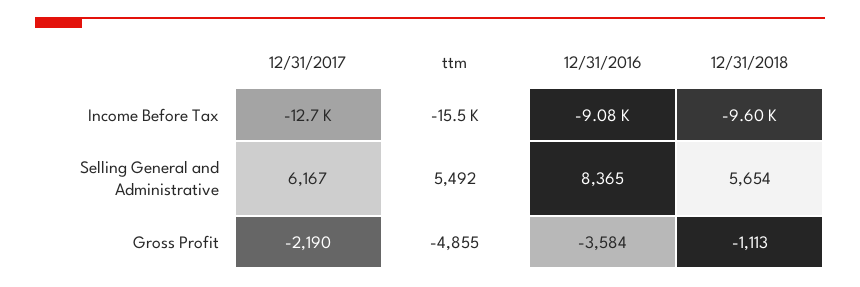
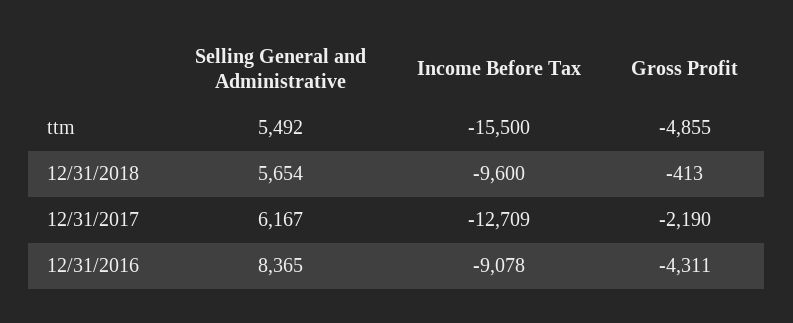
  {
    "12/31/2017": {
      "Income Before Tax": -12709,
      "Selling General and Administrative": 6167,
      "Gross Profit": -2190
    },
    "ttm": {
      "Income Before Tax": -15500,
      "Selling General and Administrative": 5492,
      "Gross Profit": -4855
    },
    "12/31/2016": {
      "Income Before Tax": -9078,
      "Selling General and Administrative": 8365,
-     "Gross Profit": -3584
+     "Gross Profit": -4311
    },
    "12/31/2018": {
      "Income Before Tax": -9600,
      "Selling General and Administrative": 5654,
-     "Gross Profit": -1113
+     "Gross Profit": -413
    }
  }

